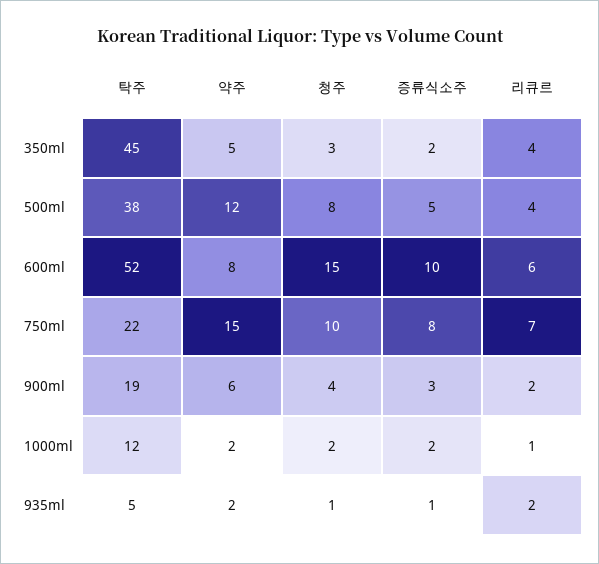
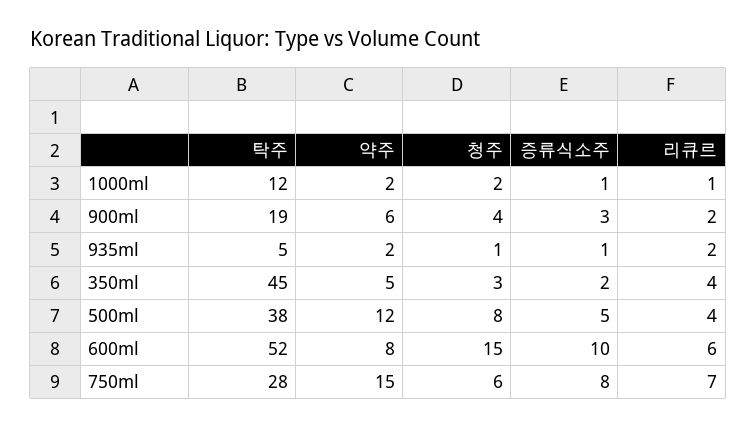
  {
    "탁주": {
      "350ml": 45,
      "500ml": 38,
      "600ml": 52,
-     "750ml": 22,
+     "750ml": 28,
      "900ml": 19,
      "1000ml": 12,
      "935ml": 5
    },
    "약주": {
      "350ml": 5,
      "500ml": 12,
      "600ml": 8,
      "750ml": 15,
      "900ml": 6,
      "1000ml": 2,
      "935ml": 2
    },
    "청주": {
      "350ml": 3,
      "500ml": 8,
      "600ml": 15,
-     "750ml": 10,
+     "750ml": 6,
      "900ml": 4,
      "1000ml": 2,
      "935ml": 1
    },
    "증류식소주": {
      "350ml": 2,
      "500ml": 5,
      "600ml": 10,
      "750ml": 8,
      "900ml": 3,
-     "1000ml": 2,
+     "1000ml": 1,
      "935ml": 1
    },
    "리큐르": {
      "350ml": 4,
      "500ml": 4,
      "600ml": 6,
      "750ml": 7,
      "900ml": 2,
      "1000ml": 1,
      "935ml": 2
    }
  }

